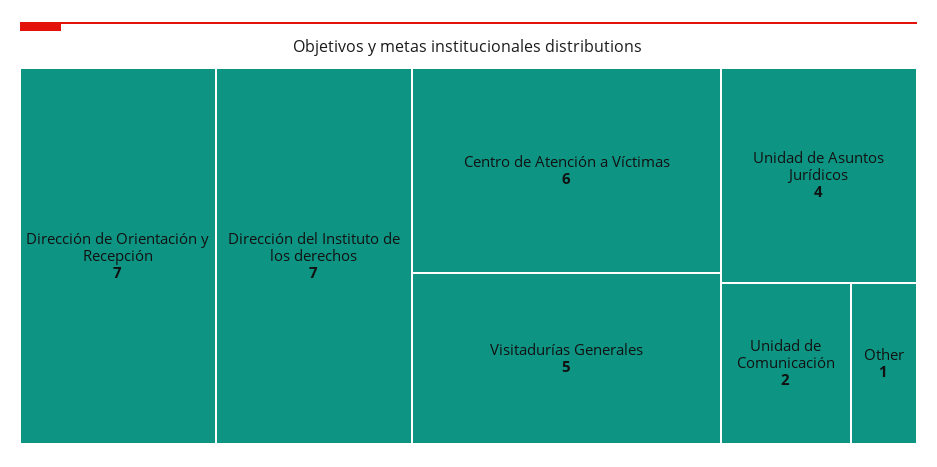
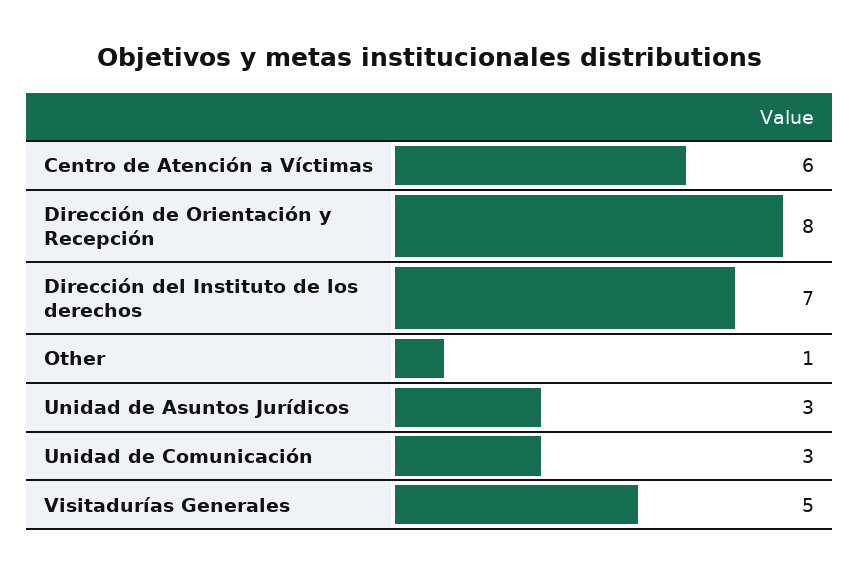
  {
-   "Dirección de Orientación y Recepción": 7,
+   "Dirección de Orientación y Recepción": 8,
    "Dirección del Instituto de los derechos": 7,
    "Centro de Atención a Víctimas": 6,
    "Visitadurías Generales": 5,
-   "Unidad de Asuntos Jurídicos": 4,
+   "Unidad de Asuntos Jurídicos": 3,
-   "Unidad de Comunicación": 2,
+   "Unidad de Comunicación": 3,
    "Other": 1
  }

